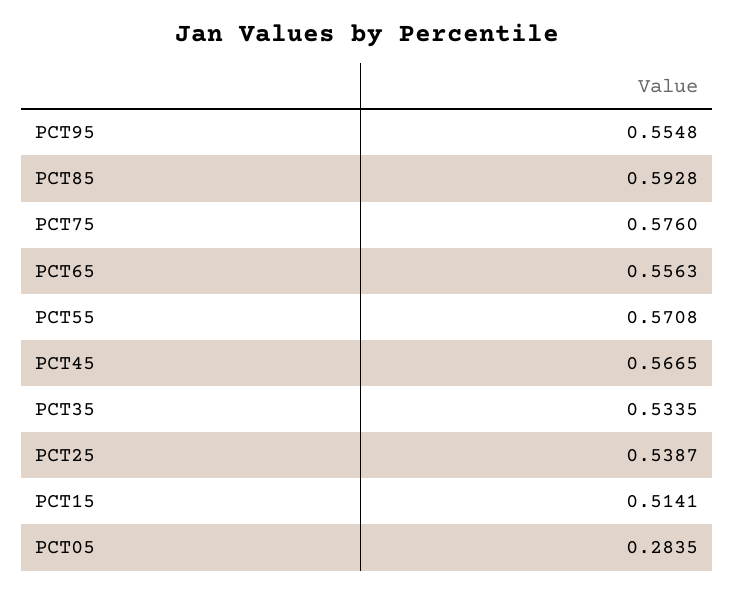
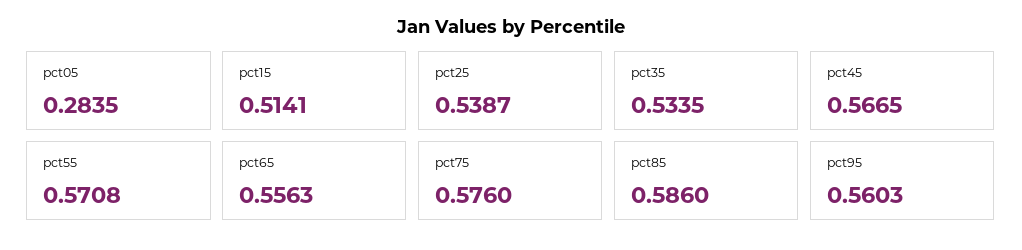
  {
-   "PCT95": 0.5548,
+   "PCT95": 0.5603,
-   "PCT85": 0.5928,
+   "PCT85": 0.586,
    "PCT75": 0.576,
    "PCT65": 0.5563,
    "PCT55": 0.5708,
    "PCT45": 0.5665,
    "PCT35": 0.5335,
    "PCT25": 0.5387,
    "PCT15": 0.5141,
    "PCT05": 0.2835
  }

